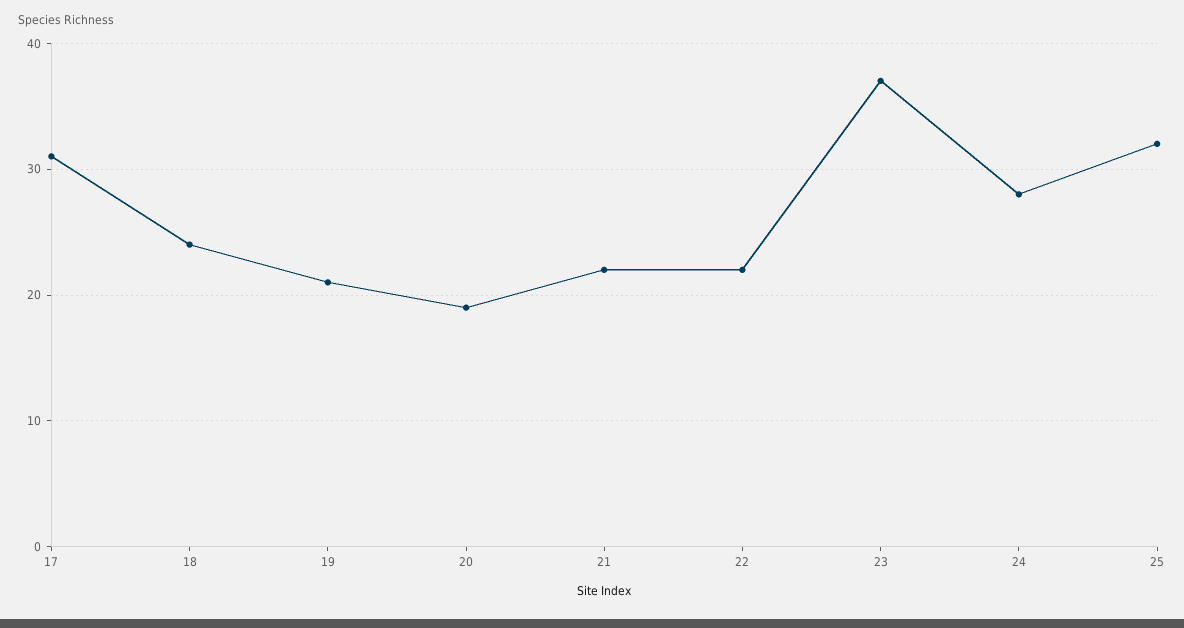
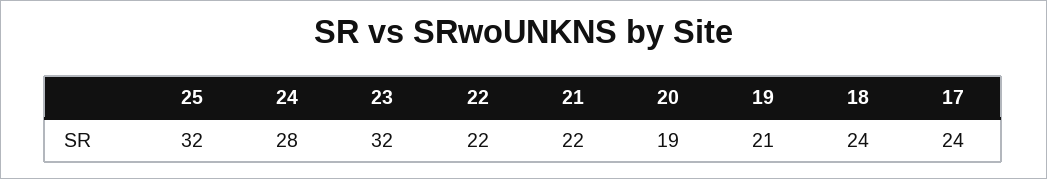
  {
-   "17": 31,
+   "17": 24,
    "18": 24,
    "19": 21,
    "20": 19,
    "21": 22,
    "22": 22,
-   "23": 37,
+   "23": 32,
    "24": 28,
    "25": 32
  }

